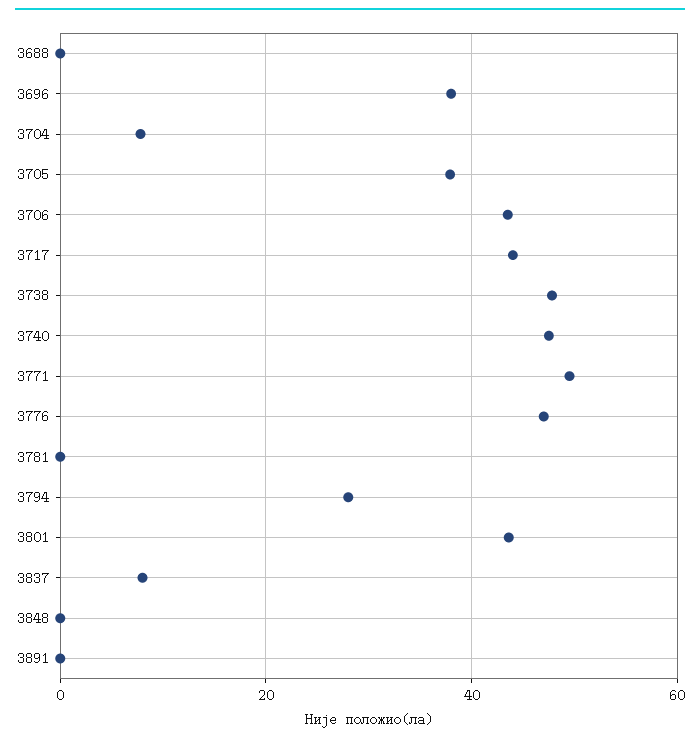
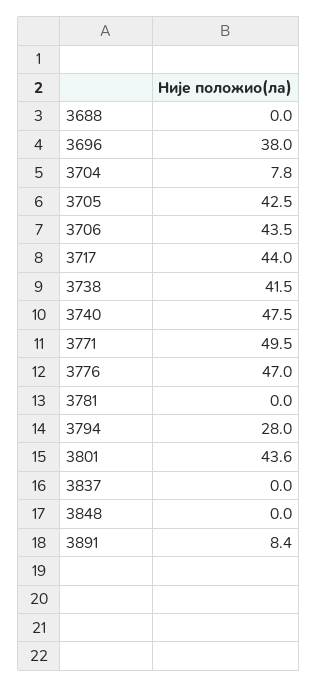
  {
    "3688": 0,
    "3696": 38,
    "3704": 7.8,
-   "3705": 38,
+   "3705": 42.5,
    "3706": 43.5,
    "3717": 44,
-   "3738": 48,
+   "3738": 41.5,
    "3740": 47.5,
    "3771": 49.5,
    "3776": 47,
    "3781": 0,
    "3794": 28,
    "3801": 43.6,
-   "3837": 8,
+   "3837": 0,
    "3848": 0,
-   "3891": 0
+   "3891": 8.4
  }

